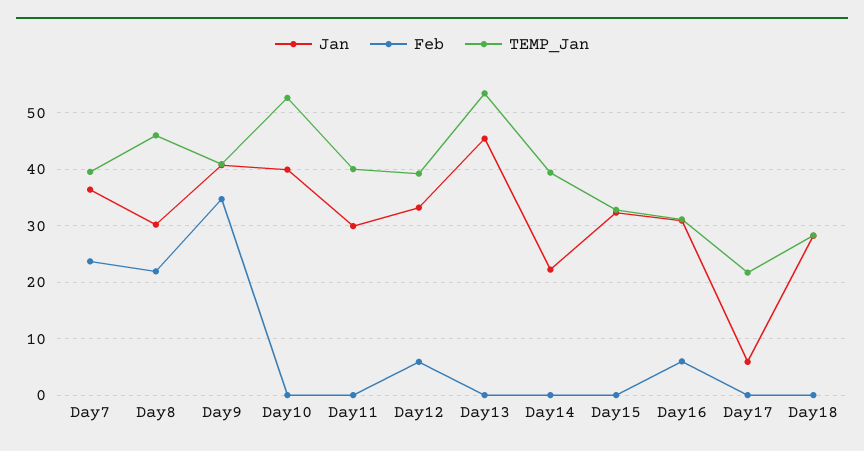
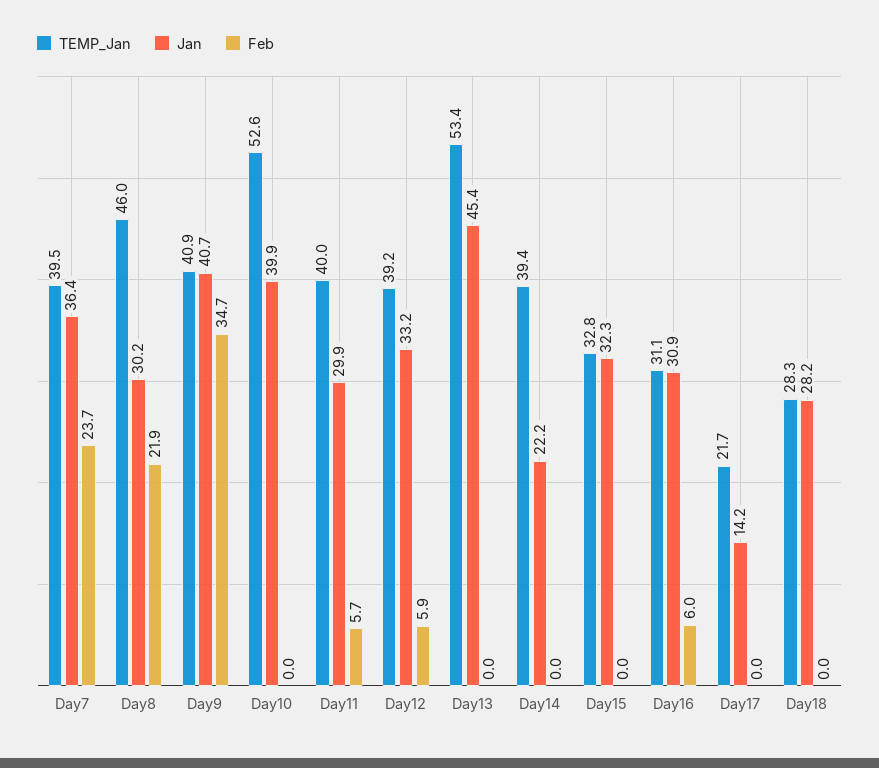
  {
    "Jan": {
      "Day7": 36.4,
      "Day8": 30.2,
      "Day9": 40.7,
      "Day10": 39.9,
      "Day11": 29.9,
      "Day12": 33.2,
      "Day13": 45.4,
      "Day14": 22.2,
      "Day15": 32.3,
      "Day16": 30.9,
-     "Day17": 6,
+     "Day17": 14.2,
      "Day18": 28.2
    },
    "Feb": {
      "Day7": 23.7,
      "Day8": 21.9,
      "Day9": 34.7,
      "Day10": 0,
-     "Day11": 0,
+     "Day11": 5.7,
      "Day12": 5.9,
      "Day13": 0,
      "Day14": 0,
      "Day15": 0,
      "Day16": 6,
      "Day17": 0,
      "Day18": 0
    },
    "TEMP_Jan": {
      "Day7": 39.5,
      "Day8": 46,
      "Day9": 40.9,
      "Day10": 52.6,
      "Day11": 40,
      "Day12": 39.2,
      "Day13": 53.4,
      "Day14": 39.4,
      "Day15": 32.8,
      "Day16": 31.1,
      "Day17": 21.7,
      "Day18": 28.3
    }
  }

